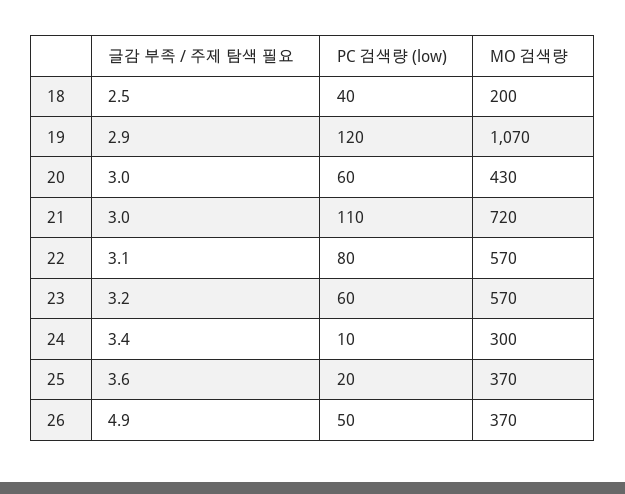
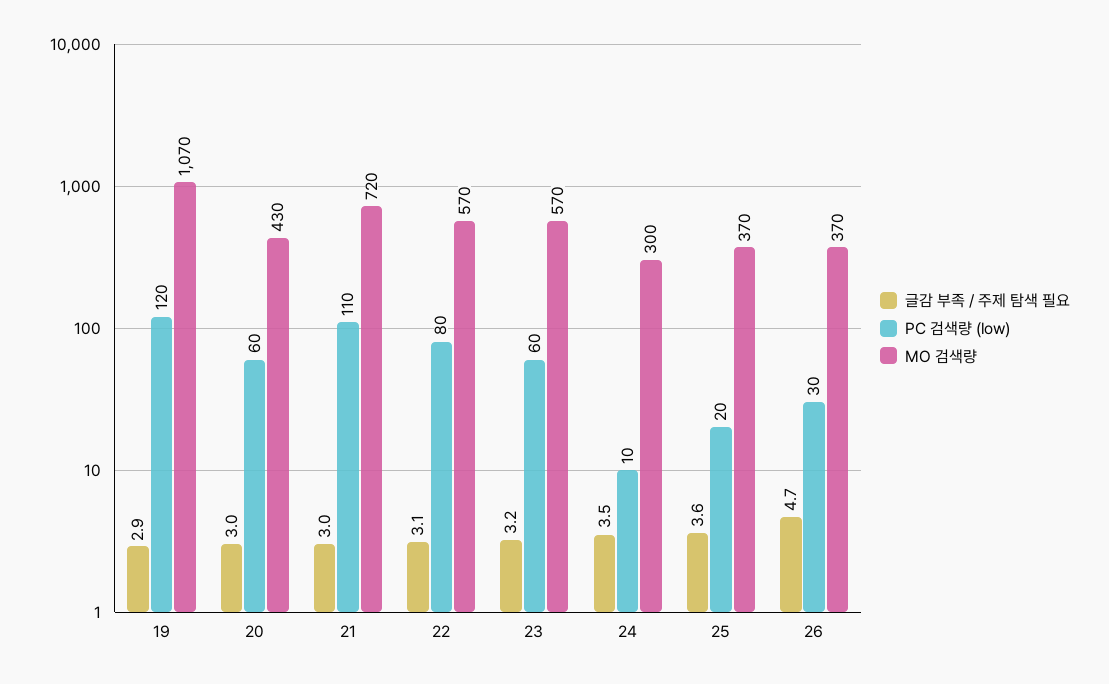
  {
    "글감 부족 / 주제 탐색 필요": {
-     "18": 2.5,
      "19": 2.9,
      "20": 3,
      "21": 3,
      "22": 3.1,
      "23": 3.2,
-     "24": 3.4,
+     "24": 3.5,
      "25": 3.6,
-     "26": 4.9
+     "26": 4.7
    },
    "PC 검색량 (low)": {
-     "18": 40,
      "19": 120,
      "20": 60,
      "21": 110,
      "22": 80,
      "23": 60,
      "24": 10,
      "25": 20,
-     "26": 50
+     "26": 30
    },
    "MO 검색량": {
-     "18": 200,
      "19": 1070,
      "20": 430,
      "21": 720,
      "22": 570,
      "23": 570,
      "24": 300,
      "25": 370,
      "26": 370
    }
  }

